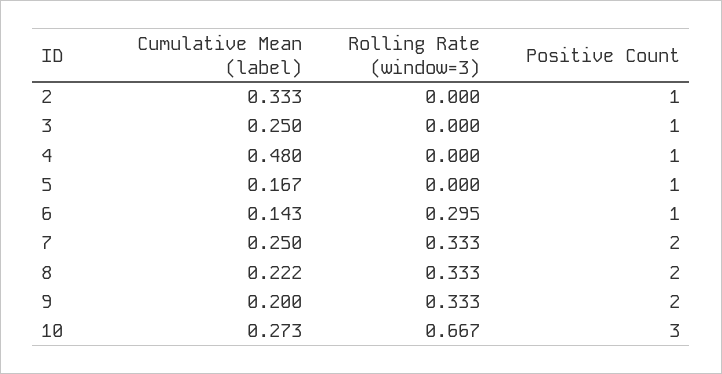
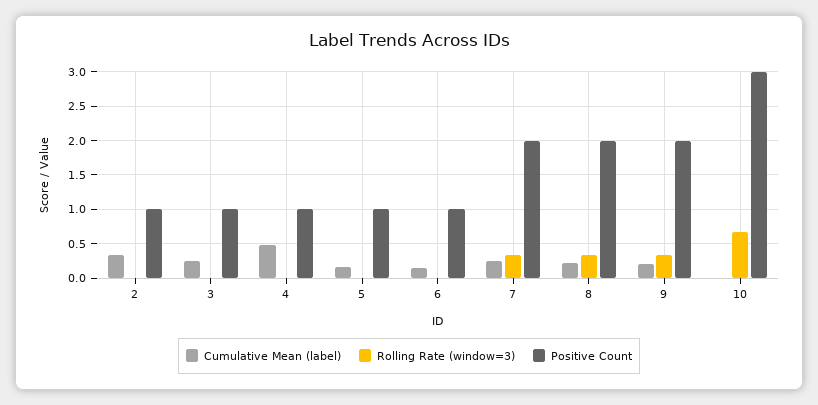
  {
    "Cumulative Mean (label)": {
      "2": 0.333,
      "3": 0.25,
      "4": 0.48,
      "5": 0.167,
      "6": 0.143,
      "7": 0.25,
      "8": 0.222,
      "9": 0.2,
-     "10": 0.273
+     "10": 0
    },
    "Rolling Rate (window=3)": {
      "2": 0,
      "3": 0,
      "4": 0,
      "5": 0,
-     "6": 0.295,
+     "6": 0,
      "7": 0.333,
      "8": 0.333,
      "9": 0.333,
      "10": 0.667
    },
    "Positive Count": {
      "2": 1,
      "3": 1,
      "4": 1,
      "5": 1,
      "6": 1,
      "7": 2,
      "8": 2,
      "9": 2,
      "10": 3
    }
  }

